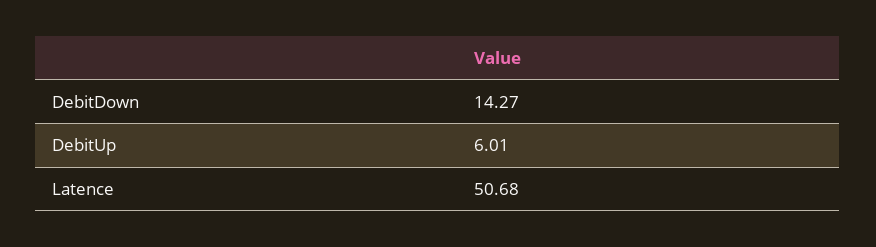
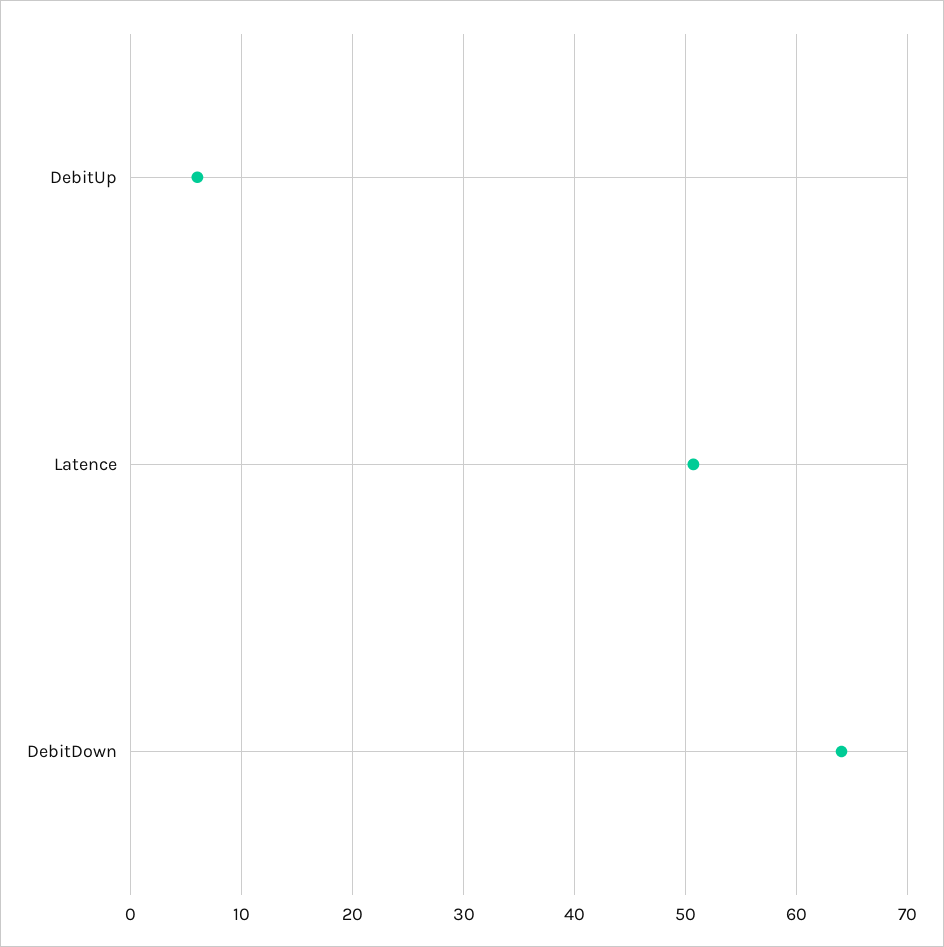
  {
-   "DebitDown": 14.27,
+   "DebitDown": 64,
    "DebitUp": 6.01,
    "Latence": 50.68
  }

